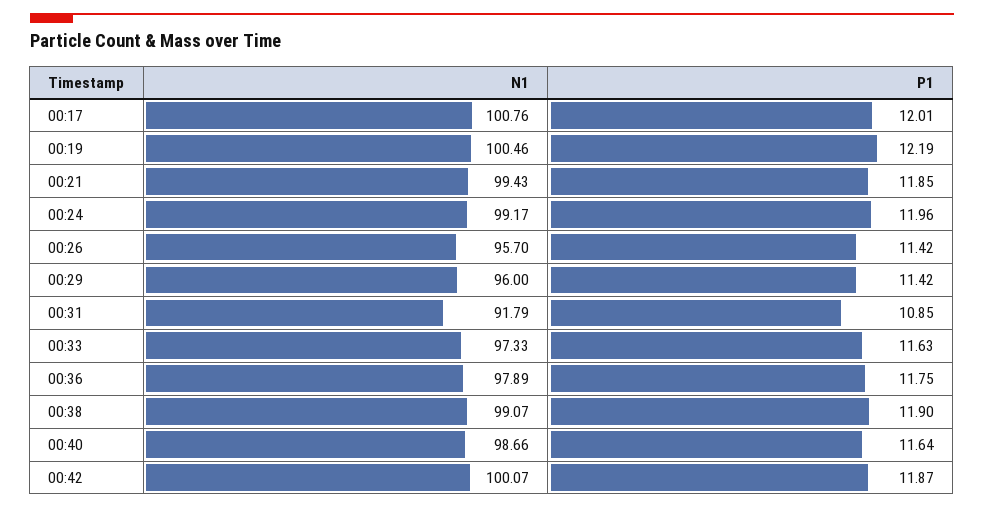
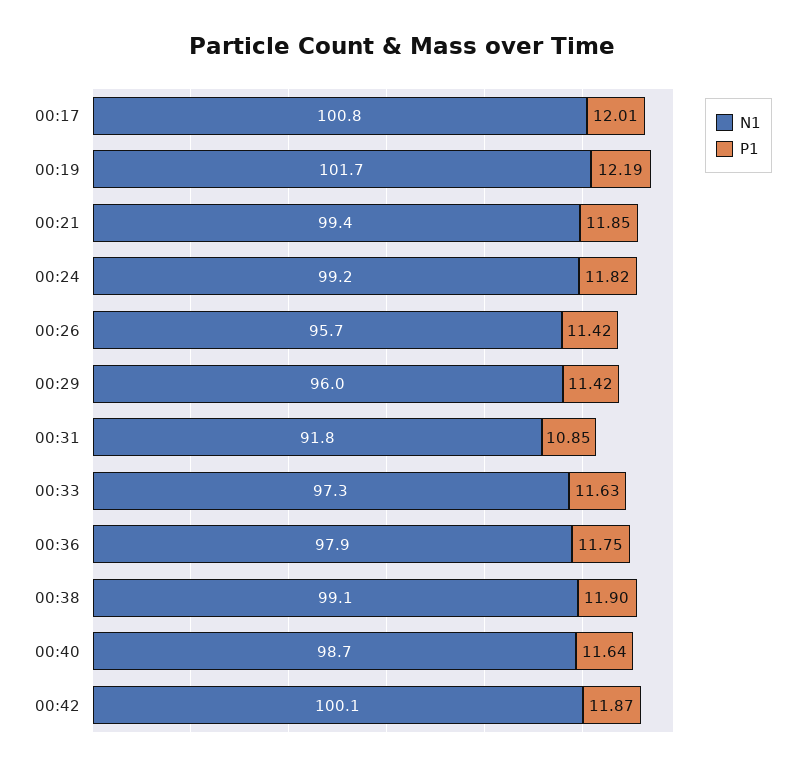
  {
    "N1": {
      "00:17": 100.76,
-     "00:19": 100.46,
+     "00:19": 101.7,
      "00:21": 99.43,
      "00:24": 99.17,
      "00:26": 95.7,
      "00:29": 96,
      "00:31": 91.79,
      "00:33": 97.33,
      "00:36": 97.89,
      "00:38": 99.07,
      "00:40": 98.66,
      "00:42": 100.07
    },
    "P1": {
      "00:17": 12.01,
      "00:19": 12.19,
      "00:21": 11.85,
-     "00:24": 11.96,
+     "00:24": 11.82,
      "00:26": 11.42,
      "00:29": 11.42,
      "00:31": 10.85,
      "00:33": 11.63,
      "00:36": 11.75,
      "00:38": 11.9,
      "00:40": 11.64,
      "00:42": 11.87
    }
  }

